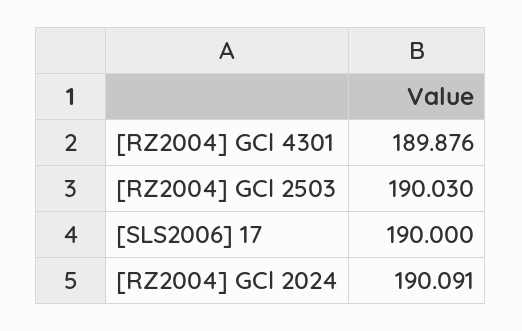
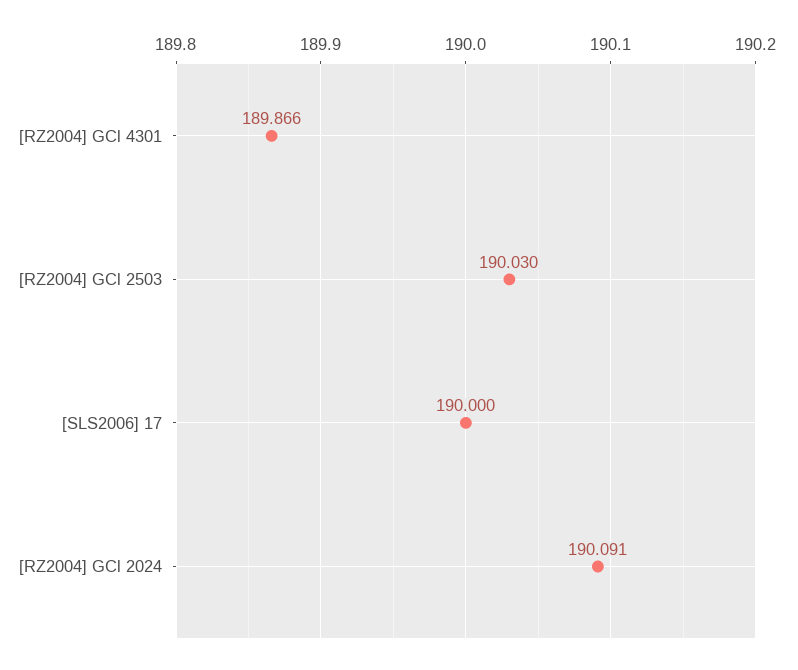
  {
-   "[RZ2004] GCl 4301": 189.876,
+   "[RZ2004] GCl 4301": 189.866,
    "[RZ2004] GCl 2503": 190.03,
    "[SLS2006] 17": 190,
    "[RZ2004] GCl 2024": 190.091
  }

